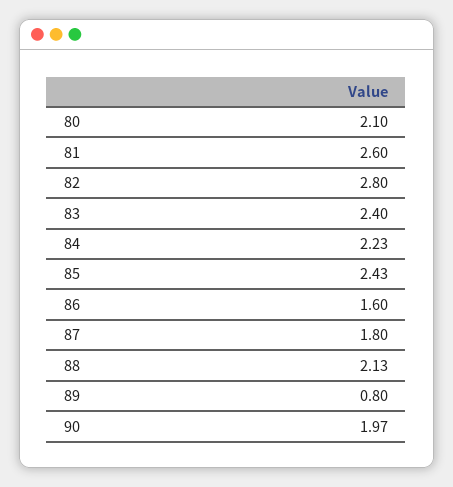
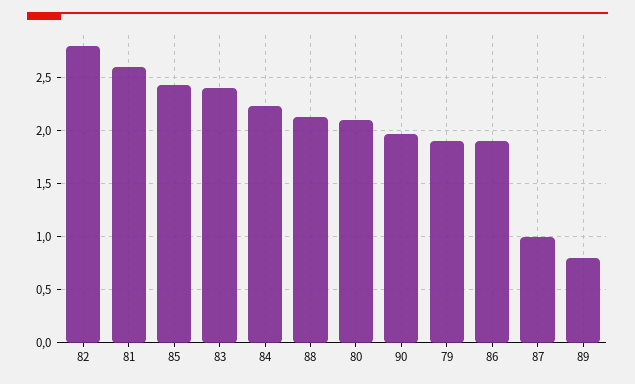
  {
    "80": 2.1,
    "81": 2.6,
    "82": 2.8,
    "83": 2.4,
    "84": 2.23,
    "85": 2.43,
-   "86": 1.6,
+   "86": 1.9,
-   "87": 1.8,
+   "87": 1,
    "88": 2.13,
    "89": 0.8,
-   "90": 1.97
+   "90": 1.97,
+   "79": 1.9
  }

